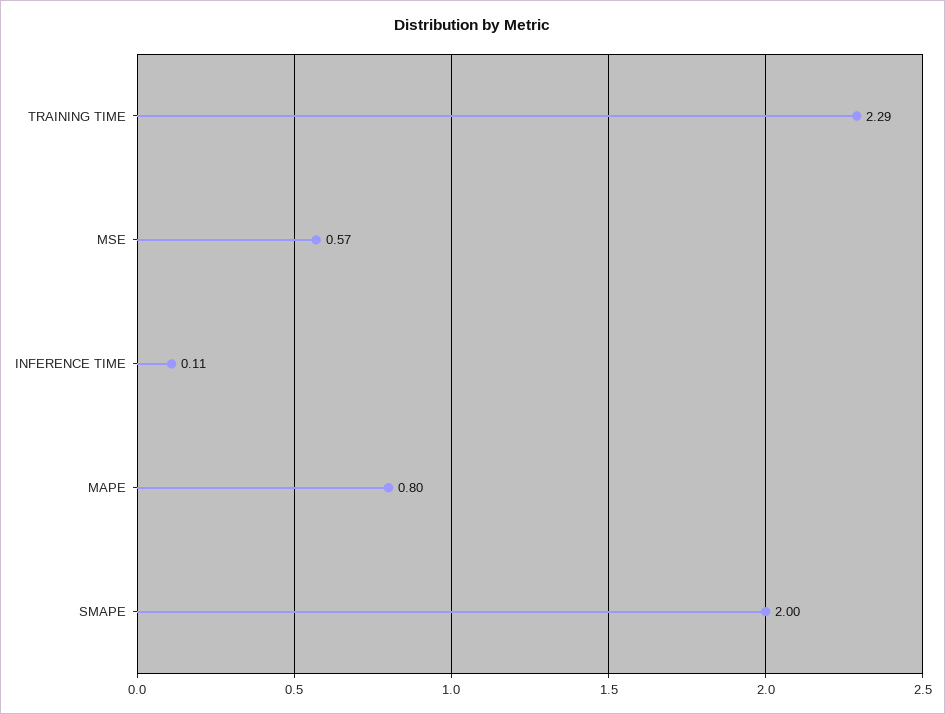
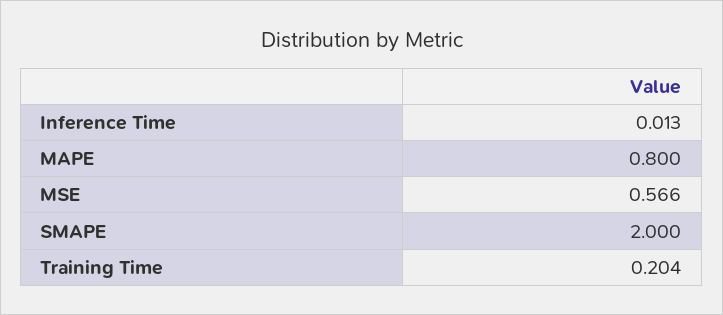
  {
-   "TRAINING TIME": 2.29,
+   "TRAINING TIME": 0.204,
    "MSE": 0.566,
-   "INFERENCE TIME": 0.11,
+   "INFERENCE TIME": 0.013,
    "MAPE": 0.8,
    "SMAPE": 2
  }

